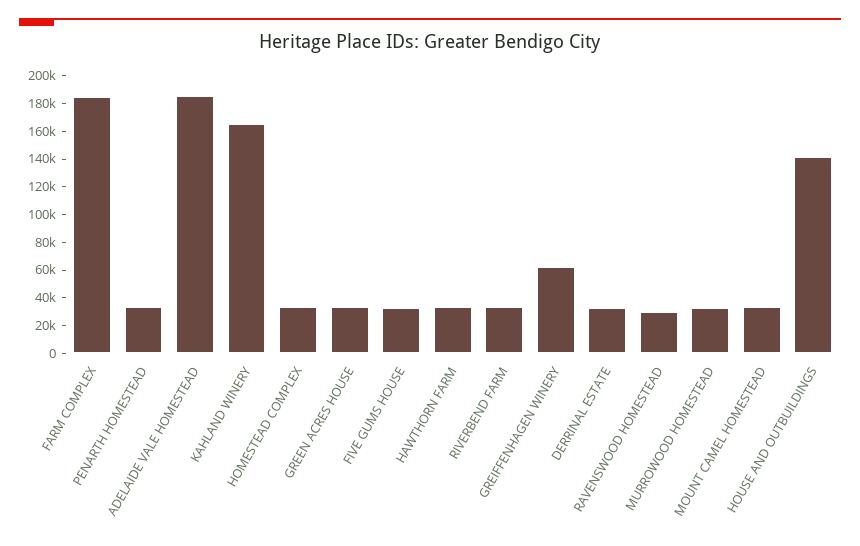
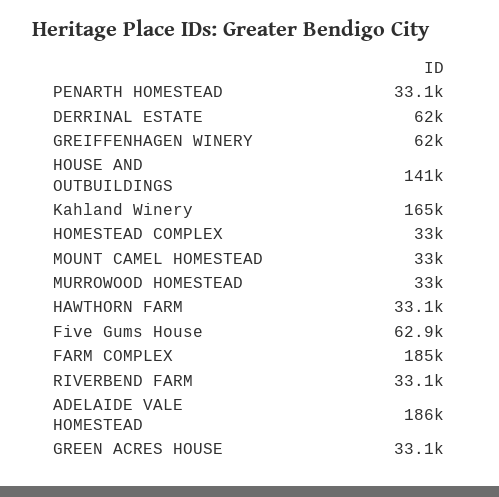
  {
    "FARM COMPLEX": 185000,
    "PENARTH HOMESTEAD": 33100,
    "ADELAIDE VALE HOMESTEAD": 186000,
    "KAHLAND WINERY": 165000,
    "HOMESTEAD COMPLEX": 33000,
    "GREEN ACRES HOUSE": 33100,
-   "FIVE GUMS HOUSE": 30000,
+   "FIVE GUMS HOUSE": 62900,
    "HAWTHORN FARM": 33100,
    "RIVERBEND FARM": 33100,
    "GREIFFENHAGEN WINERY": 62000,
-   "DERRINAL ESTATE": 30000,
+   "DERRINAL ESTATE": 62000,
-   "RAVENSWOOD HOMESTEAD": 30000,
    "MURROWOOD HOMESTEAD": 33000,
    "MOUNT CAMEL HOMESTEAD": 33000,
    "HOUSE AND OUTBUILDINGS": 141000
  }

